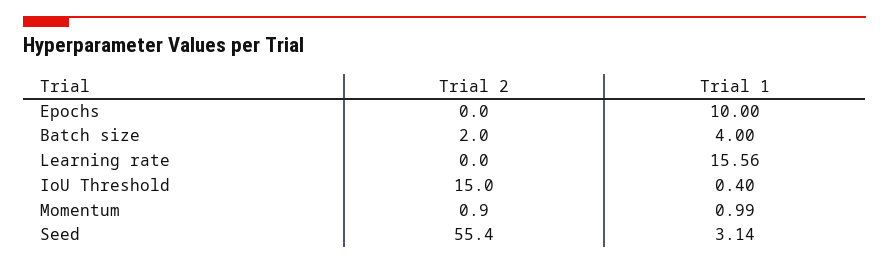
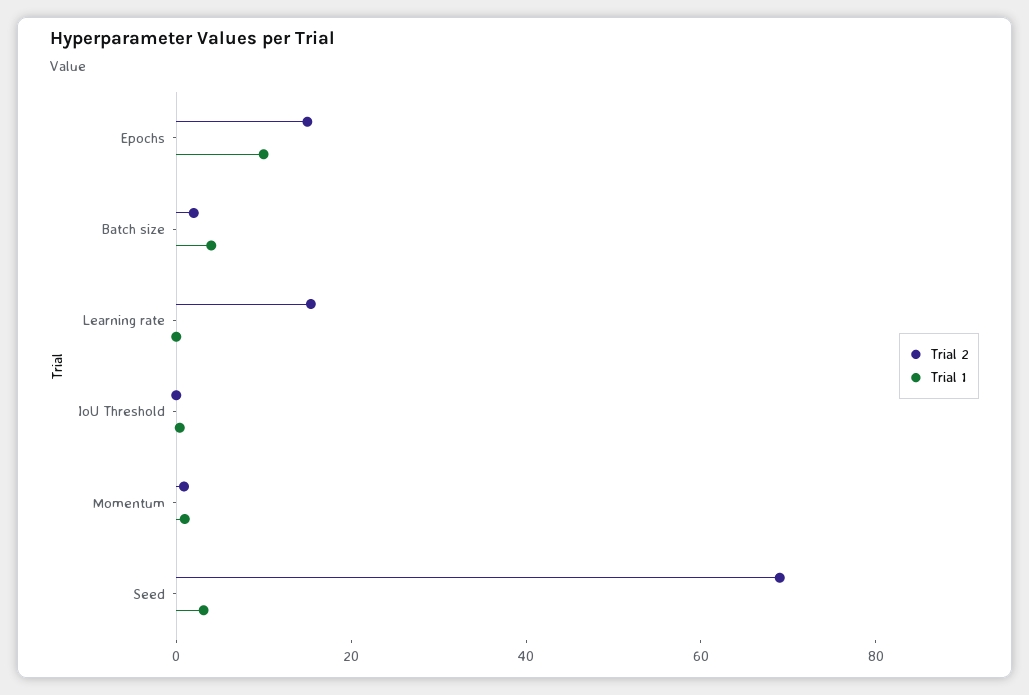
  {
    "Trial 2": {
-     "Epochs": 0,
+     "Epochs": 15,
      "Batch size": 2,
-     "Learning rate": 0,
+     "Learning rate": 15,
-     "IoU Threshold": 15,
+     "IoU Threshold": 0,
      "Momentum": 0.9,
-     "Seed": 55.4
+     "Seed": 70
    },
    "Trial 1": {
      "Epochs": 10,
      "Batch size": 4,
-     "Learning rate": 15.56,
+     "Learning rate": 0,
      "IoU Threshold": 0.4,
      "Momentum": 0.99,
      "Seed": 3.14
    }
  }

